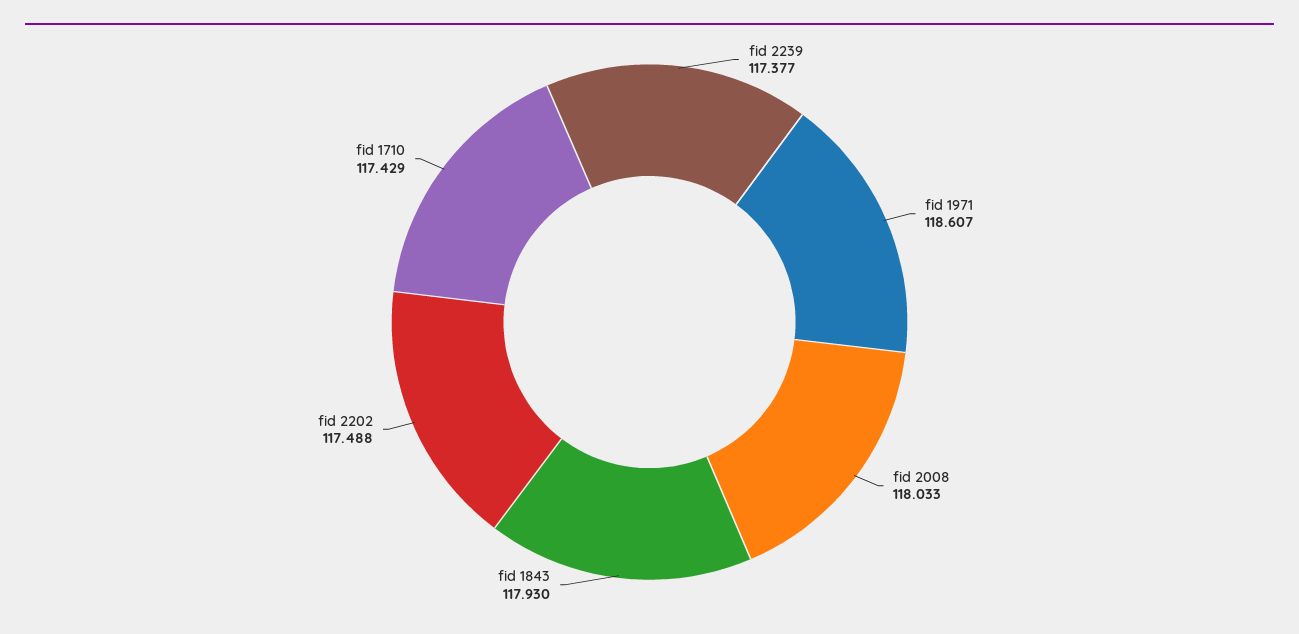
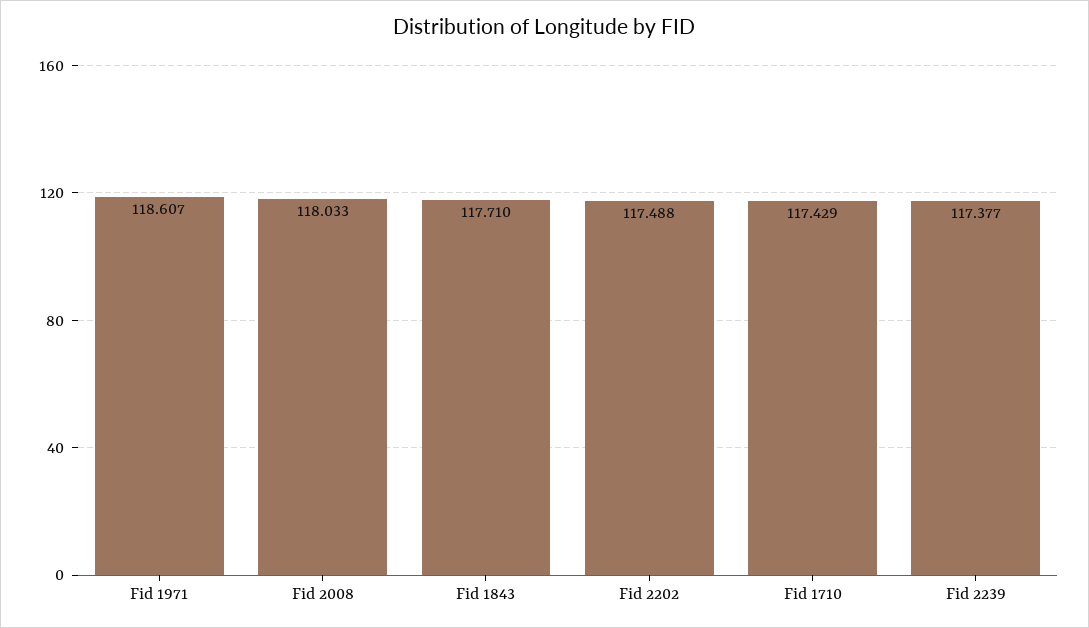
  {
    "fid 2239": 117.377,
    "fid 1971": 118.607,
    "fid 2008": 118.033,
-   "fid 1843": 117.93,
+   "fid 1843": 117.71,
    "fid 2202": 117.488,
    "fid 1710": 117.429
  }

